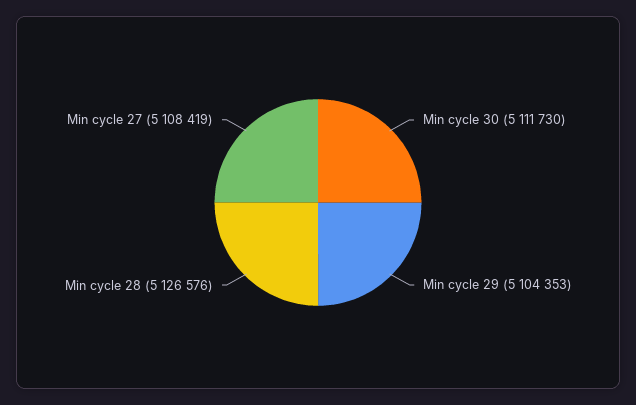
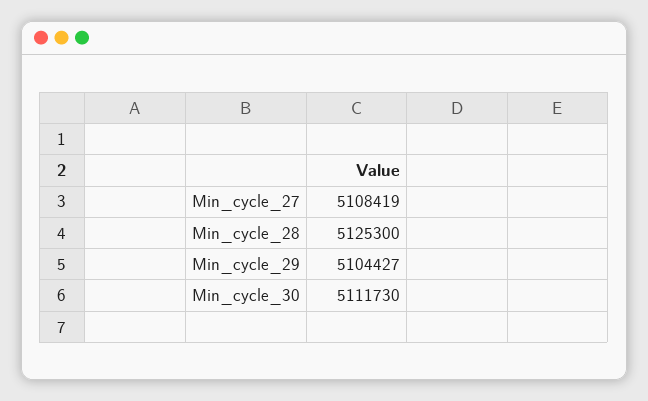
  {
    "Min cycle 30": 5111730,
-   "Min cycle 29": 5104353,
+   "Min cycle 29": 5104427,
-   "Min cycle 28": 5126576,
+   "Min cycle 28": 5125300,
    "Min cycle 27": 5108419
  }

